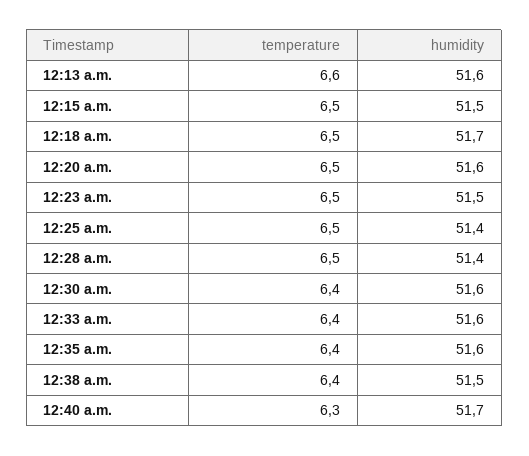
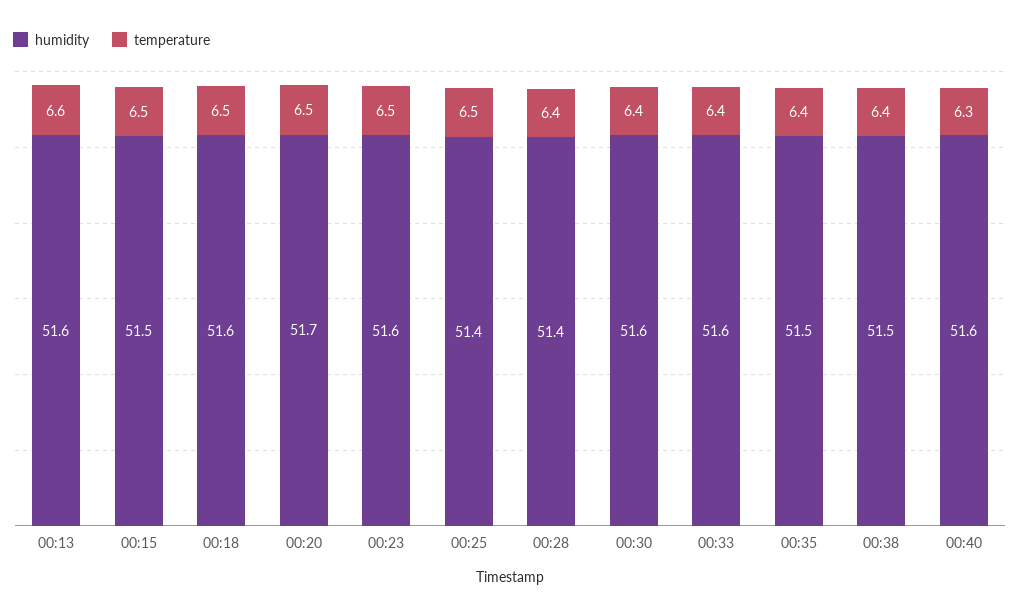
  {
    "temperature": {
      "12:13 a.m.": 6.6,
      "12:15 a.m.": 6.5,
      "12:18 a.m.": 6.5,
      "12:20 a.m.": 6.5,
      "12:23 a.m.": 6.5,
      "12:25 a.m.": 6.5,
-     "12:28 a.m.": 6.5,
+     "12:28 a.m.": 6.4,
      "12:30 a.m.": 6.4,
      "12:33 a.m.": 6.4,
      "12:35 a.m.": 6.4,
      "12:38 a.m.": 6.4,
      "12:40 a.m.": 6.3
    },
    "humidity": {
      "12:13 a.m.": 51.6,
      "12:15 a.m.": 51.5,
-     "12:18 a.m.": 51.7,
+     "12:18 a.m.": 51.6,
-     "12:20 a.m.": 51.6,
+     "12:20 a.m.": 51.7,
-     "12:23 a.m.": 51.5,
+     "12:23 a.m.": 51.6,
      "12:25 a.m.": 51.4,
      "12:28 a.m.": 51.4,
      "12:30 a.m.": 51.6,
      "12:33 a.m.": 51.6,
-     "12:35 a.m.": 51.6,
+     "12:35 a.m.": 51.5,
      "12:38 a.m.": 51.5,
-     "12:40 a.m.": 51.7
+     "12:40 a.m.": 51.6
    }
  }

